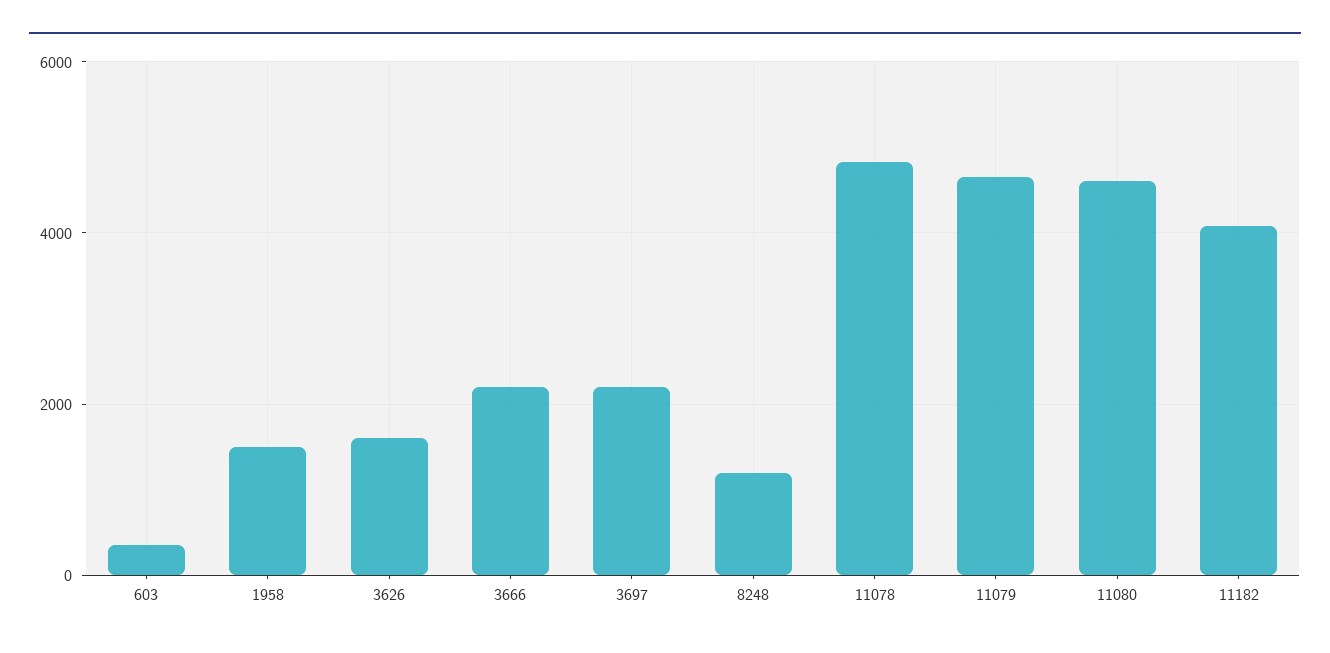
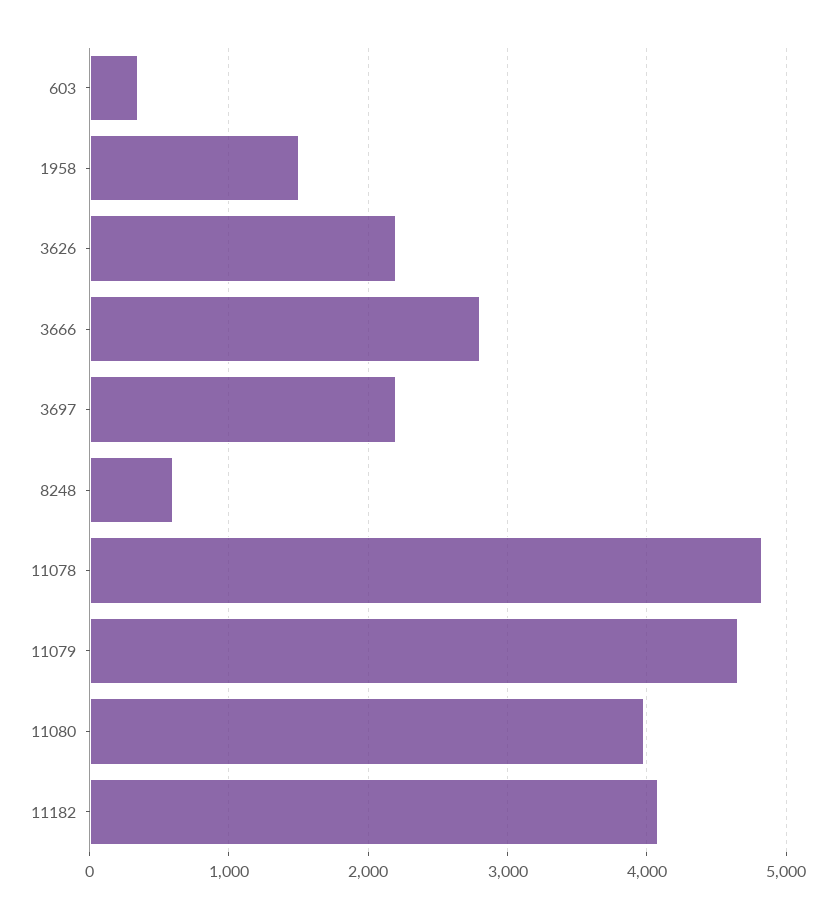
  {
    "603": 400,
    "1958": 1500,
-   "3626": 1600,
+   "3626": 2200,
-   "3666": 2200,
+   "3666": 2800,
    "3697": 2200,
-   "8248": 1200,
+   "8248": 600,
    "11078": 4800,
    "11079": 4700,
-   "11080": 4600,
+   "11080": 4000,
    "11182": 4100
  }

